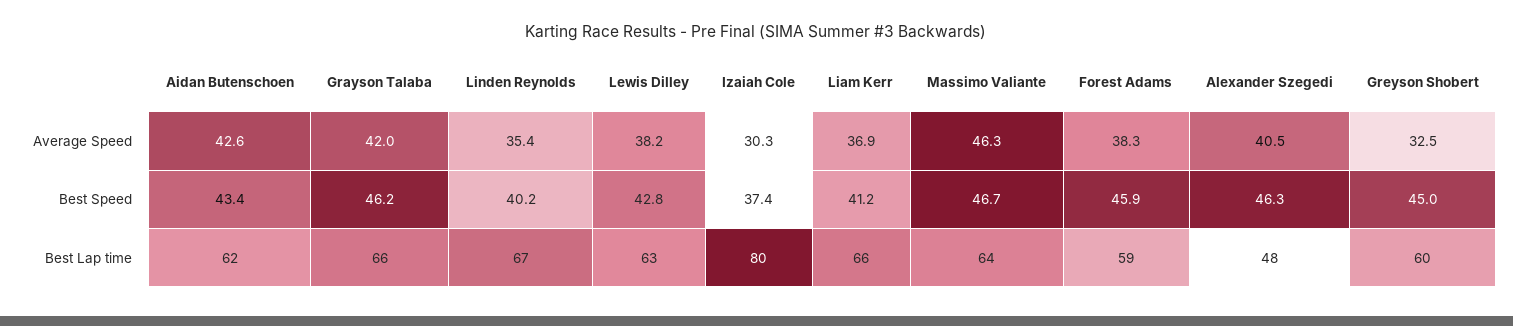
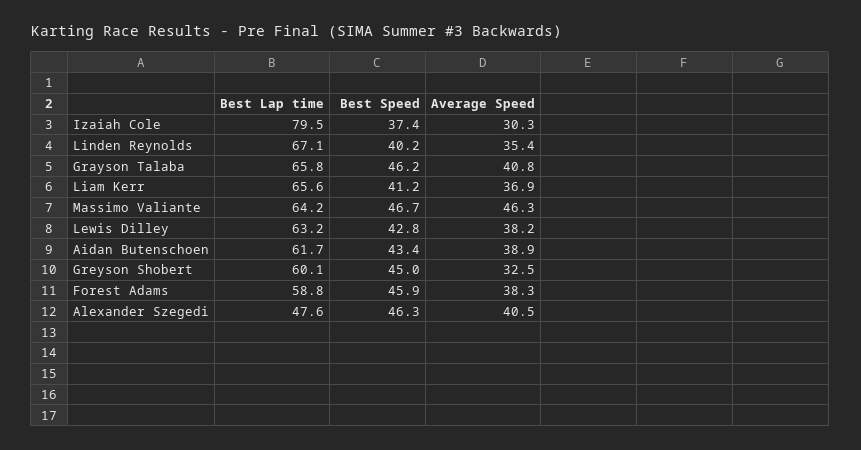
  {
    "Aidan Butenschoen": {
-     "Average Speed": 42.6,
+     "Average Speed": 38.9,
      "Best Speed": 43.4,
      "Best Lap time": 61.7
    },
    "Grayson Talaba": {
-     "Average Speed": 42,
+     "Average Speed": 40.8,
      "Best Speed": 46.2,
      "Best Lap time": 65.8
    },
    "Linden Reynolds": {
      "Average Speed": 35.4,
      "Best Speed": 40.2,
      "Best Lap time": 67.1
    },
    "Lewis Dilley": {
      "Average Speed": 38.2,
      "Best Speed": 42.8,
      "Best Lap time": 63.2
    },
    "Izaiah Cole": {
      "Average Speed": 30.3,
      "Best Speed": 37.4,
      "Best Lap time": 79.5
    },
    "Liam Kerr": {
      "Average Speed": 36.9,
      "Best Speed": 41.2,
      "Best Lap time": 65.6
    },
    "Massimo Valiante": {
      "Average Speed": 46.3,
      "Best Speed": 46.7,
      "Best Lap time": 64.2
    },
    "Forest Adams": {
      "Average Speed": 38.3,
      "Best Speed": 45.9,
      "Best Lap time": 58.8
    },
    "Alexander Szegedi": {
      "Average Speed": 40.5,
      "Best Speed": 46.3,
      "Best Lap time": 47.6
    },
    "Greyson Shobert": {
      "Average Speed": 32.5,
      "Best Speed": 45,
      "Best Lap time": 60.1
    }
  }

